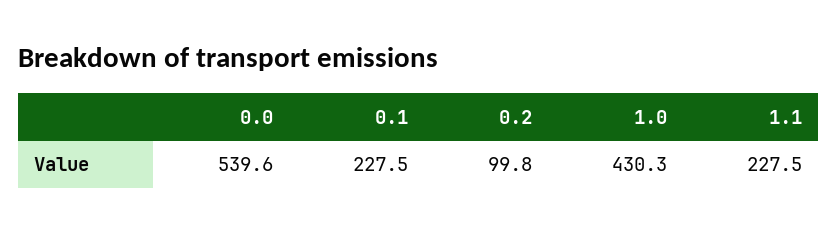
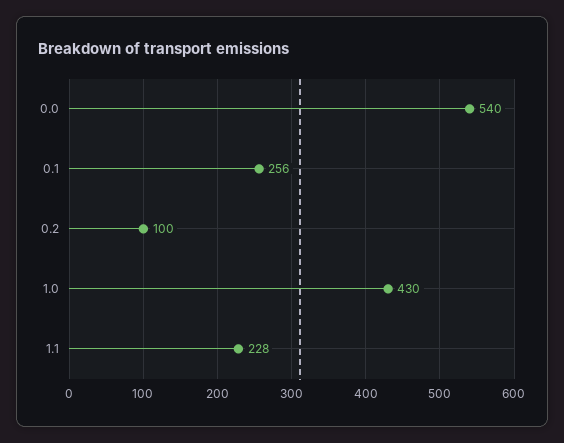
  {
    "0.0": 539.6,
-   "0.1": 227.5,
+   "0.1": 256,
    "0.2": 99.8,
    "1.0": 430.3,
    "1.1": 227.5
  }

